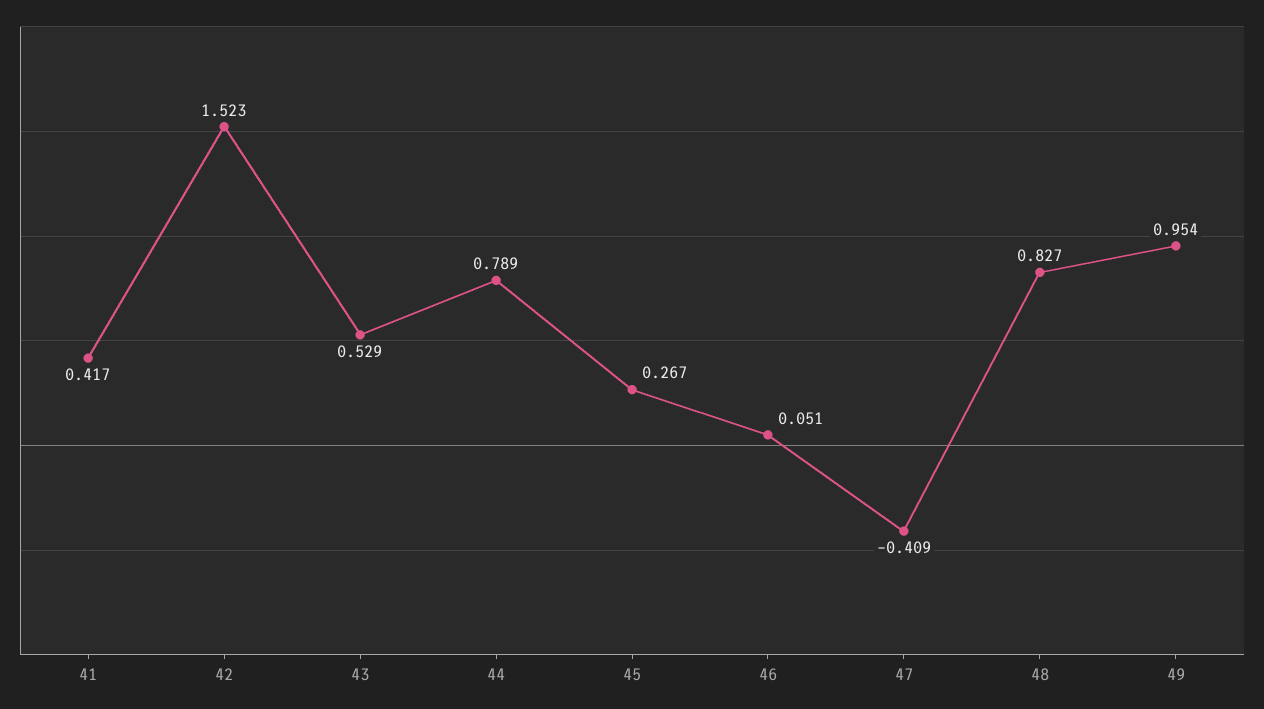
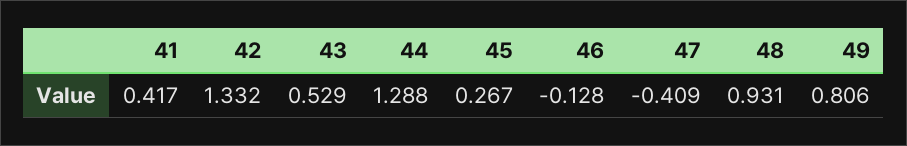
  {
    "41": 0.417,
-   "42": 1.523,
+   "42": 1.332,
    "43": 0.529,
-   "44": 0.789,
+   "44": 1.288,
    "45": 0.267,
-   "46": 0.051,
+   "46": -0.128,
    "47": -0.409,
-   "48": 0.827,
+   "48": 0.931,
-   "49": 0.954
+   "49": 0.806
  }

